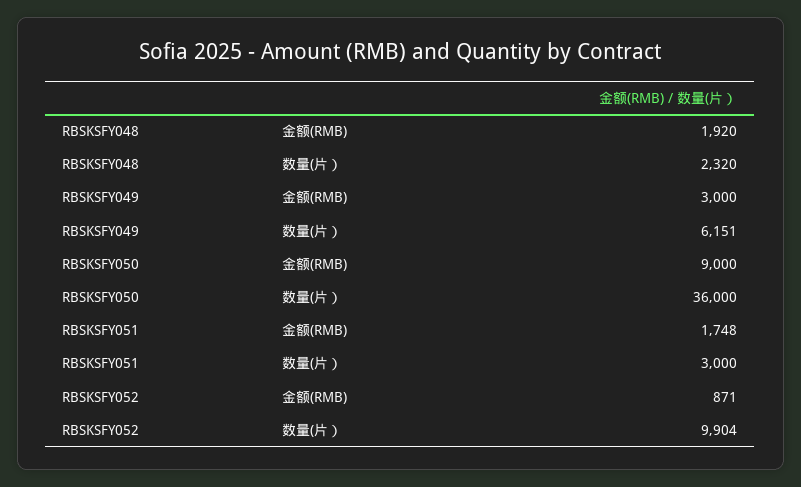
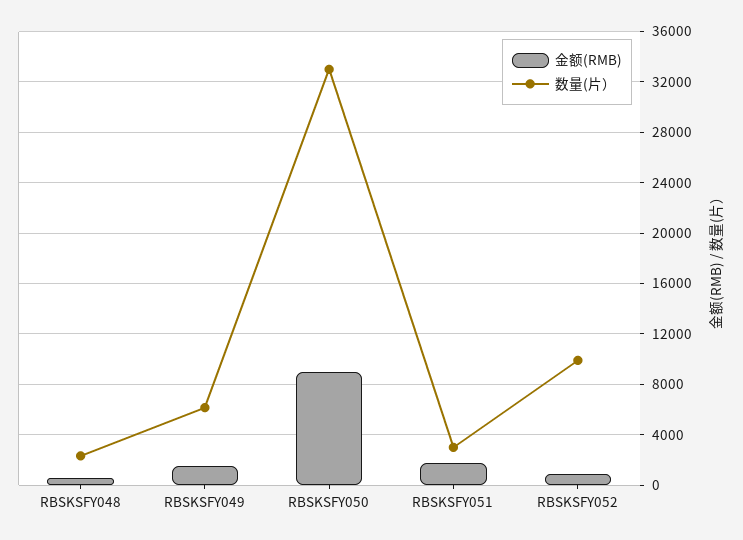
  {
    "金额(RMB)": {
-     "RBSKSFY048": 1920,
+     "RBSKSFY048": 500,
-     "RBSKSFY049": 3000,
+     "RBSKSFY049": 1500,
      "RBSKSFY050": 9000,
      "RBSKSFY051": 1748,
      "RBSKSFY052": 871
    },
    "数量(片）": {
      "RBSKSFY048": 2320,
      "RBSKSFY049": 6151,
-     "RBSKSFY050": 36000,
+     "RBSKSFY050": 33000,
      "RBSKSFY051": 3000,
      "RBSKSFY052": 9904
    }
  }

